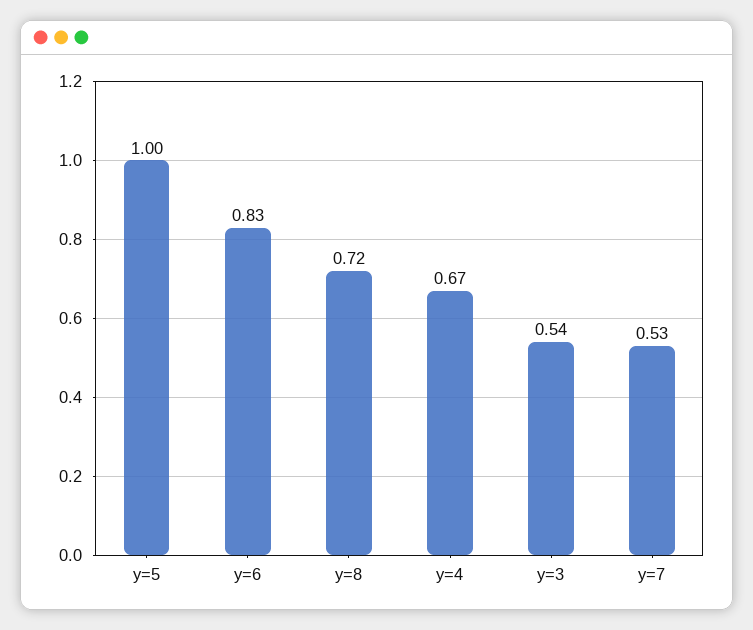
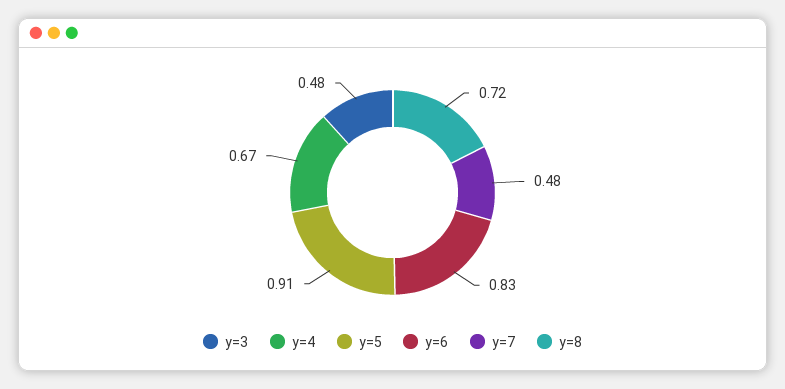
  {
-   "y=5": 1,
+   "y=5": 0.91,
    "y=6": 0.83,
    "y=8": 0.72,
    "y=4": 0.67,
-   "y=3": 0.54,
+   "y=3": 0.48,
-   "y=7": 0.53
+   "y=7": 0.48
  }

